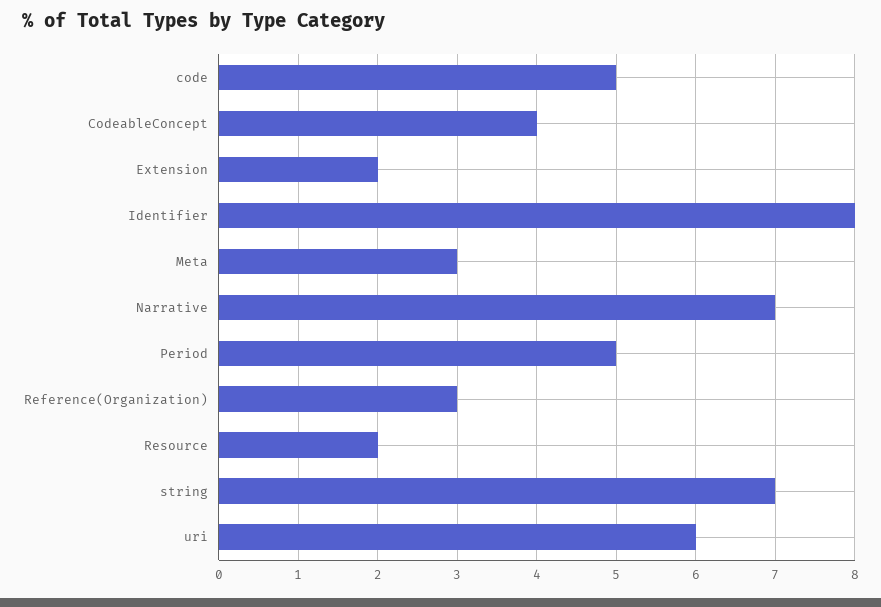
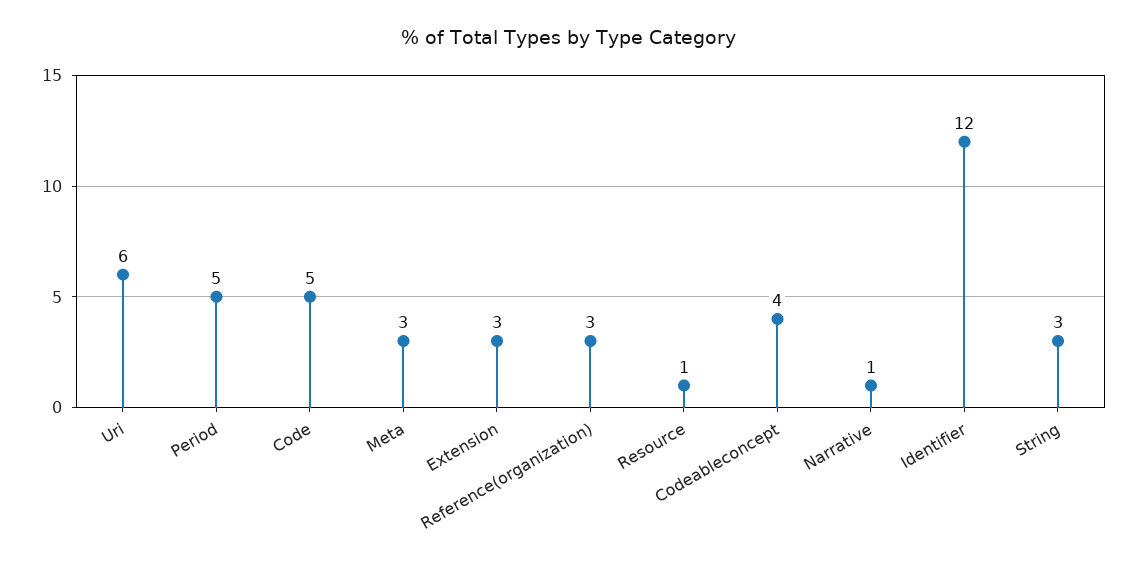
  {
    "code": 5,
    "CodeableConcept": 4,
-   "Extension": 2,
+   "Extension": 3,
-   "Identifier": 8,
+   "Identifier": 12,
    "Meta": 3,
-   "Narrative": 7,
+   "Narrative": 1,
    "Period": 5,
    "Reference(Organization)": 3,
-   "Resource": 2,
+   "Resource": 1,
-   "string": 7,
+   "string": 3,
    "uri": 6
  }

